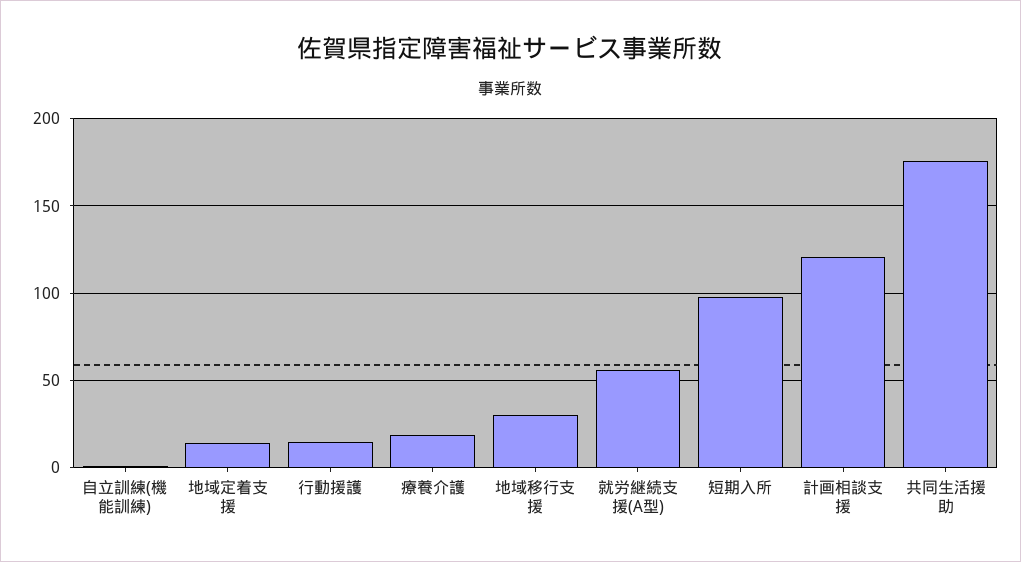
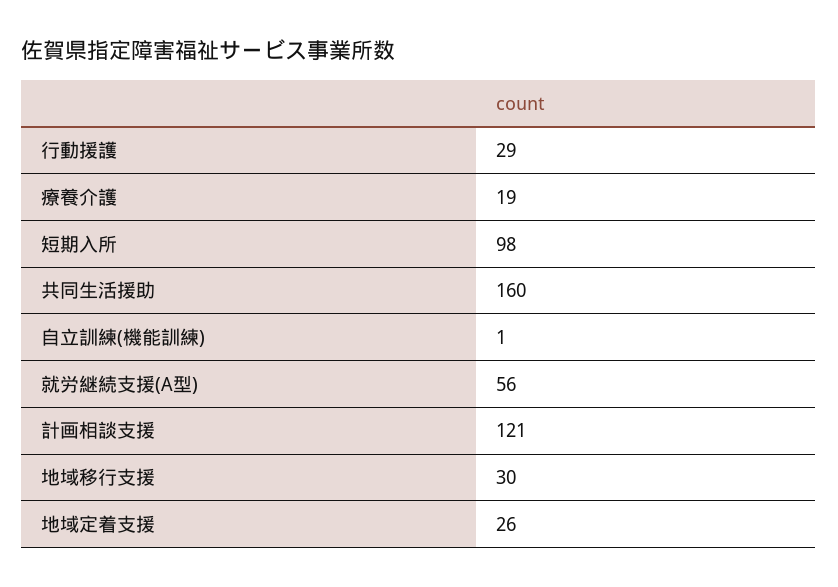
  {
    "自立訓練(機能訓練)": 1,
-   "地域定着支援": 15,
+   "地域定着支援": 26,
-   "行動援護": 15,
+   "行動援護": 29,
    "療養介護": 19,
    "地域移行支援": 30,
    "就労継続支援(A型)": 56,
    "短期入所": 98,
    "計画相談支援": 121,
-   "共同生活援助": 175
+   "共同生活援助": 160
  }

